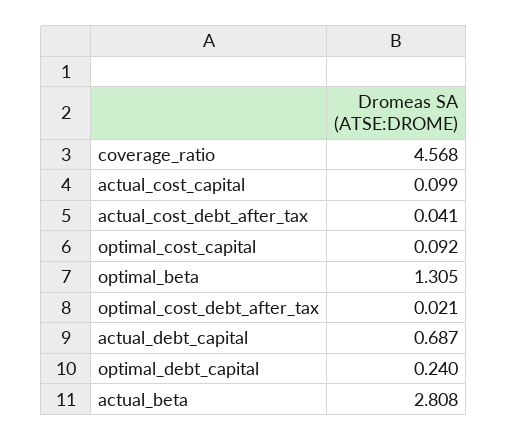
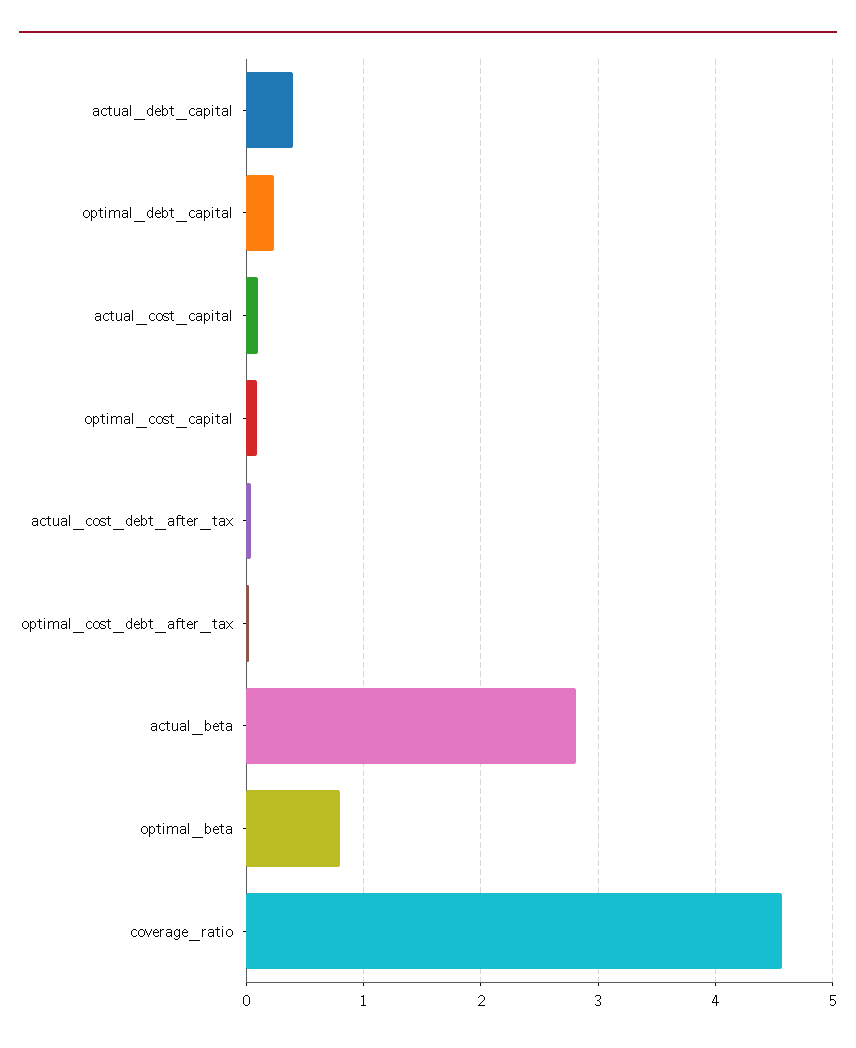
  {
    "coverage_ratio": 4.568,
    "actual_cost_capital": 0.099,
    "actual_cost_debt_after_tax": 0.041,
    "optimal_cost_capital": 0.092,
-   "optimal_beta": 1.305,
+   "optimal_beta": 0.8,
    "optimal_cost_debt_after_tax": 0.021,
-   "actual_debt_capital": 0.687,
+   "actual_debt_capital": 0.4,
    "optimal_debt_capital": 0.24,
    "actual_beta": 2.808
  }

